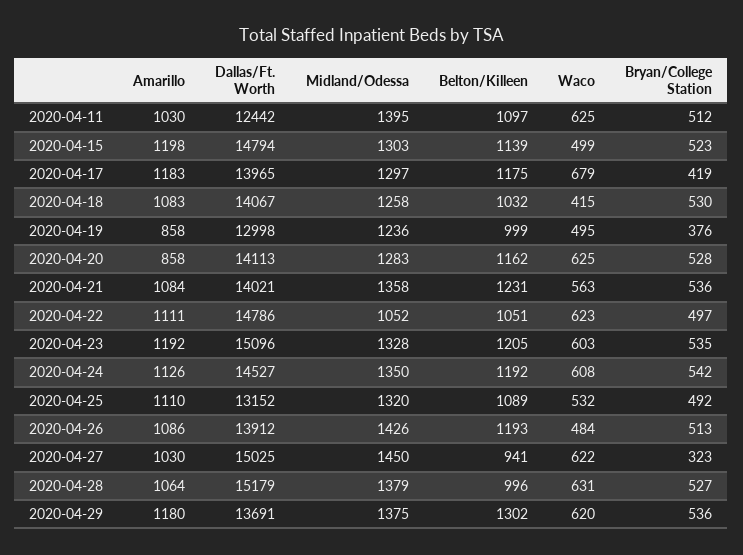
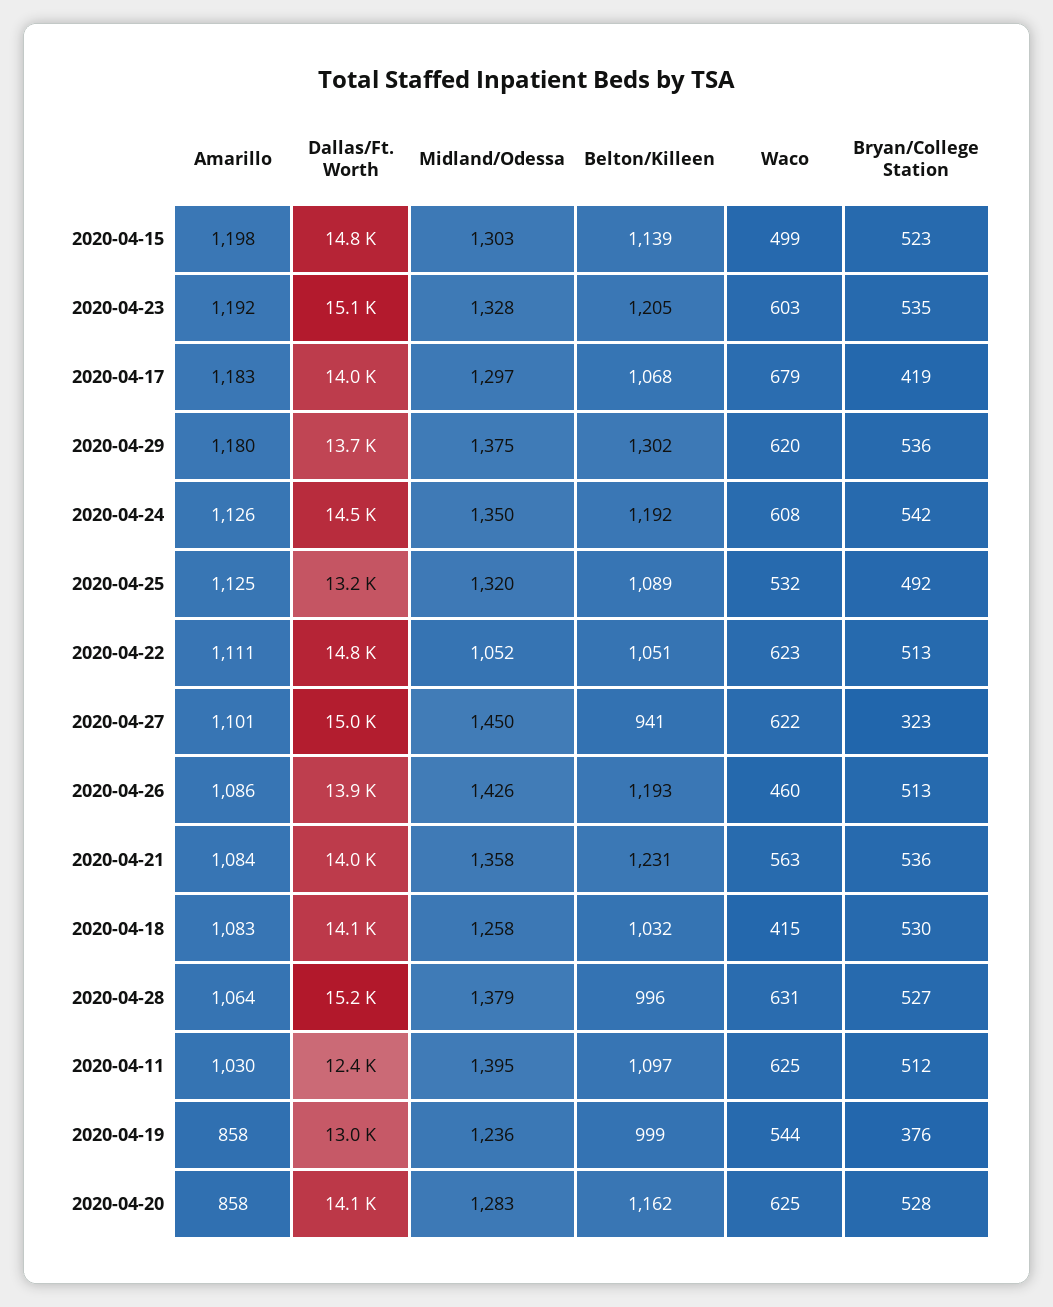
  {
    "Amarillo": {
      "2020-04-11": 1030,
      "2020-04-15": 1198,
      "2020-04-17": 1183,
      "2020-04-18": 1083,
      "2020-04-19": 858,
      "2020-04-20": 858,
      "2020-04-21": 1084,
      "2020-04-22": 1111,
      "2020-04-23": 1192,
      "2020-04-24": 1126,
-     "2020-04-25": 1110,
+     "2020-04-25": 1125,
      "2020-04-26": 1086,
-     "2020-04-27": 1030,
+     "2020-04-27": 1101,
      "2020-04-28": 1064,
      "2020-04-29": 1180
    },
    "Dallas/Ft. Worth": {
      "2020-04-11": 12442,
      "2020-04-15": 14794,
      "2020-04-17": 13965,
      "2020-04-18": 14067,
      "2020-04-19": 12998,
      "2020-04-20": 14113,
      "2020-04-21": 14021,
      "2020-04-22": 14786,
      "2020-04-23": 15096,
      "2020-04-24": 14527,
      "2020-04-25": 13152,
      "2020-04-26": 13912,
      "2020-04-27": 15025,
      "2020-04-28": 15179,
      "2020-04-29": 13691
    },
    "Midland/Odessa": {
      "2020-04-11": 1395,
      "2020-04-15": 1303,
      "2020-04-17": 1297,
      "2020-04-18": 1258,
      "2020-04-19": 1236,
      "2020-04-20": 1283,
      "2020-04-21": 1358,
      "2020-04-22": 1052,
      "2020-04-23": 1328,
      "2020-04-24": 1350,
      "2020-04-25": 1320,
      "2020-04-26": 1426,
      "2020-04-27": 1450,
      "2020-04-28": 1379,
      "2020-04-29": 1375
    },
    "Belton/Killeen": {
      "2020-04-11": 1097,
      "2020-04-15": 1139,
-     "2020-04-17": 1175,
+     "2020-04-17": 1068,
      "2020-04-18": 1032,
      "2020-04-19": 999,
      "2020-04-20": 1162,
      "2020-04-21": 1231,
      "2020-04-22": 1051,
      "2020-04-23": 1205,
      "2020-04-24": 1192,
      "2020-04-25": 1089,
      "2020-04-26": 1193,
      "2020-04-27": 941,
      "2020-04-28": 996,
      "2020-04-29": 1302
    },
    "Waco": {
      "2020-04-11": 625,
      "2020-04-15": 499,
      "2020-04-17": 679,
      "2020-04-18": 415,
-     "2020-04-19": 495,
+     "2020-04-19": 544,
      "2020-04-20": 625,
      "2020-04-21": 563,
      "2020-04-22": 623,
      "2020-04-23": 603,
      "2020-04-24": 608,
      "2020-04-25": 532,
-     "2020-04-26": 484,
+     "2020-04-26": 460,
      "2020-04-27": 622,
      "2020-04-28": 631,
      "2020-04-29": 620
    },
    "Bryan/College Station": {
      "2020-04-11": 512,
      "2020-04-15": 523,
      "2020-04-17": 419,
      "2020-04-18": 530,
      "2020-04-19": 376,
      "2020-04-20": 528,
      "2020-04-21": 536,
-     "2020-04-22": 497,
+     "2020-04-22": 513,
      "2020-04-23": 535,
      "2020-04-24": 542,
      "2020-04-25": 492,
      "2020-04-26": 513,
      "2020-04-27": 323,
      "2020-04-28": 527,
      "2020-04-29": 536
    }
  }

